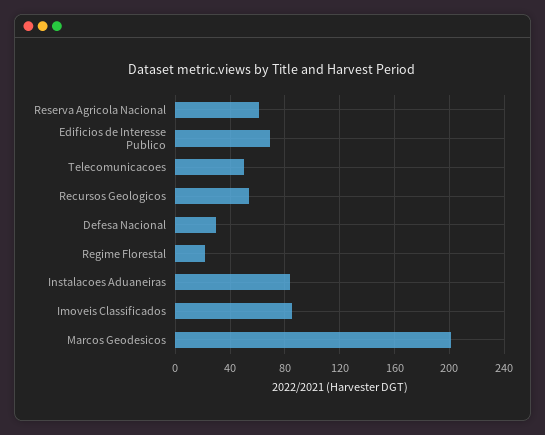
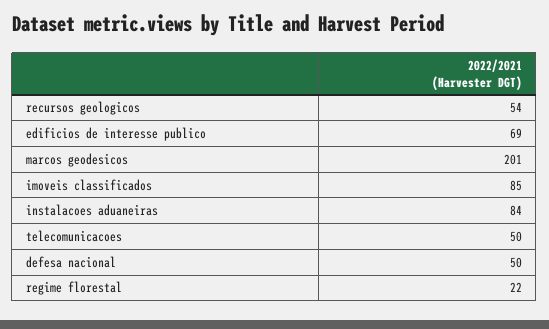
  {
-   "Reserva Agricola Nacional": 60,
    "Edificios de Interesse Publico": 69,
    "Telecomunicacoes": 50,
    "Recursos Geologicos": 54,
-   "Defesa Nacional": 30,
+   "Defesa Nacional": 50,
    "Regime Florestal": 22,
    "Instalacoes Aduaneiras": 84,
    "Imoveis Classificados": 85,
    "Marcos Geodesicos": 201
  }

